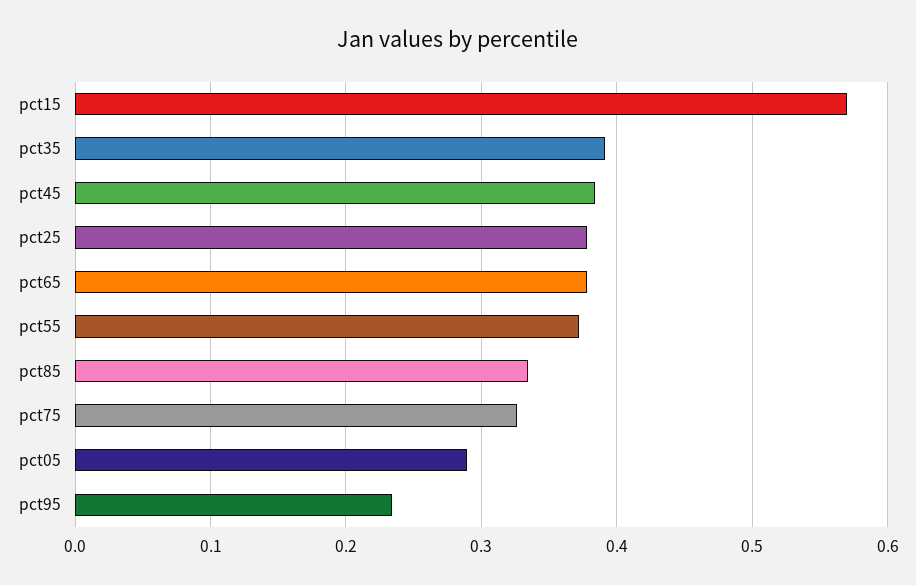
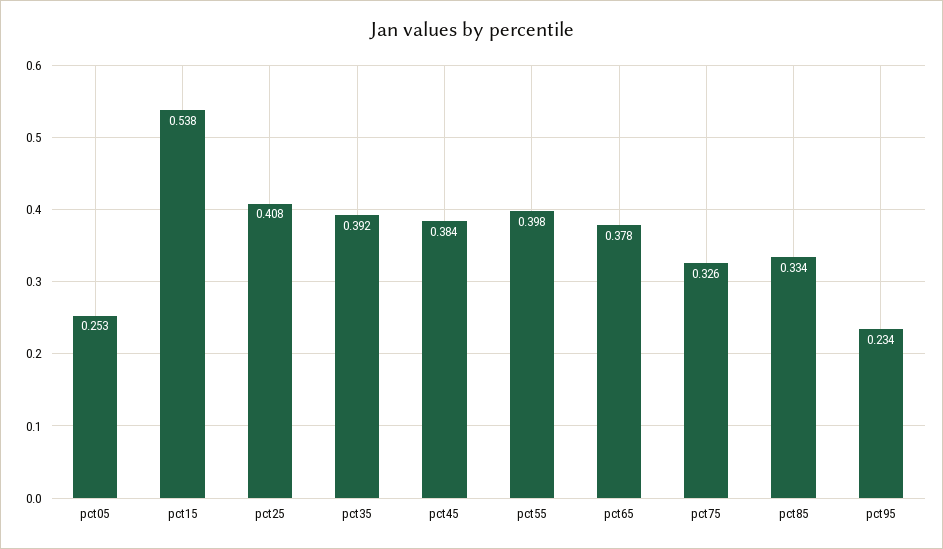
  {
-   "pct15": 0.57,
+   "pct15": 0.538,
    "pct35": 0.392,
    "pct45": 0.384,
-   "pct25": 0.38,
+   "pct25": 0.408,
    "pct65": 0.378,
-   "pct55": 0.37,
+   "pct55": 0.398,
    "pct85": 0.334,
    "pct75": 0.326,
-   "pct05": 0.29,
+   "pct05": 0.253,
    "pct95": 0.234
  }

